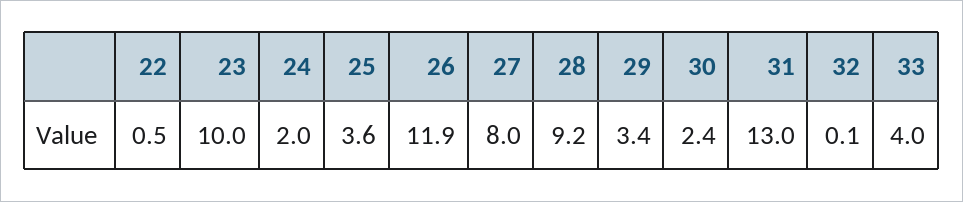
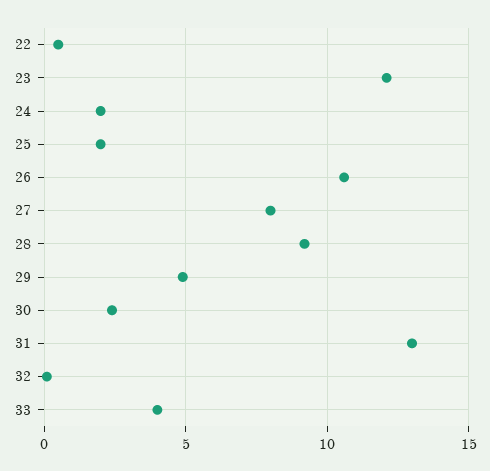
  {
    "22": 0.5,
-   "23": 10,
+   "23": 12,
    "24": 2,
-   "25": 3.6,
+   "25": 2,
-   "26": 11.9,
+   "26": 10.5,
    "27": 8,
    "28": 9.2,
-   "29": 3.4,
+   "29": 5,
    "30": 2.4,
    "31": 13,
    "32": 0.1,
    "33": 4
  }

